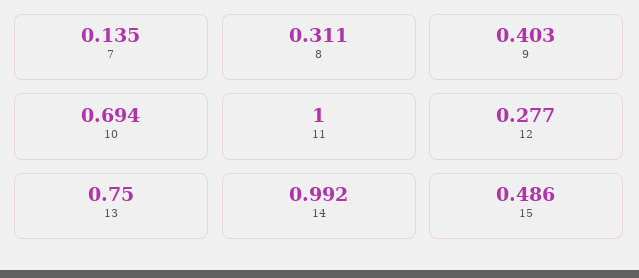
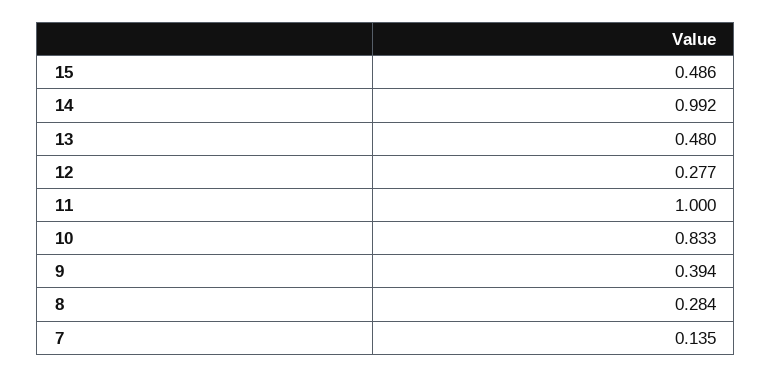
  {
    "7": 0.135,
-   "8": 0.311,
+   "8": 0.284,
-   "9": 0.403,
+   "9": 0.394,
-   "10": 0.694,
+   "10": 0.833,
    "11": 1,
    "12": 0.277,
-   "13": 0.75,
+   "13": 0.48,
    "14": 0.992,
    "15": 0.486
  }

